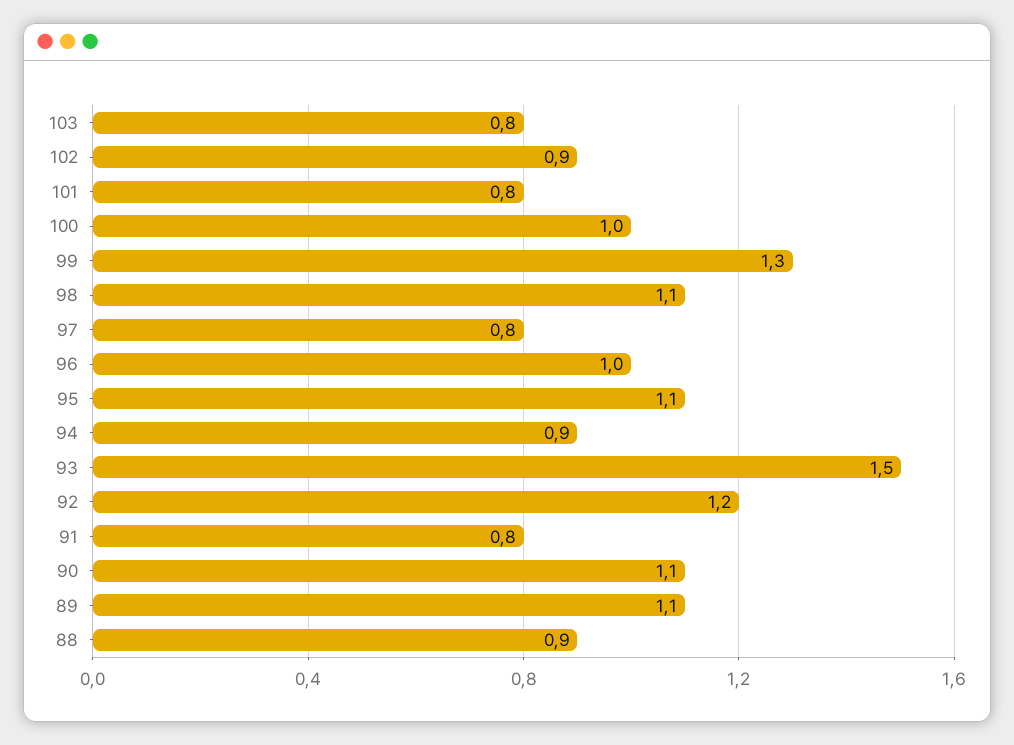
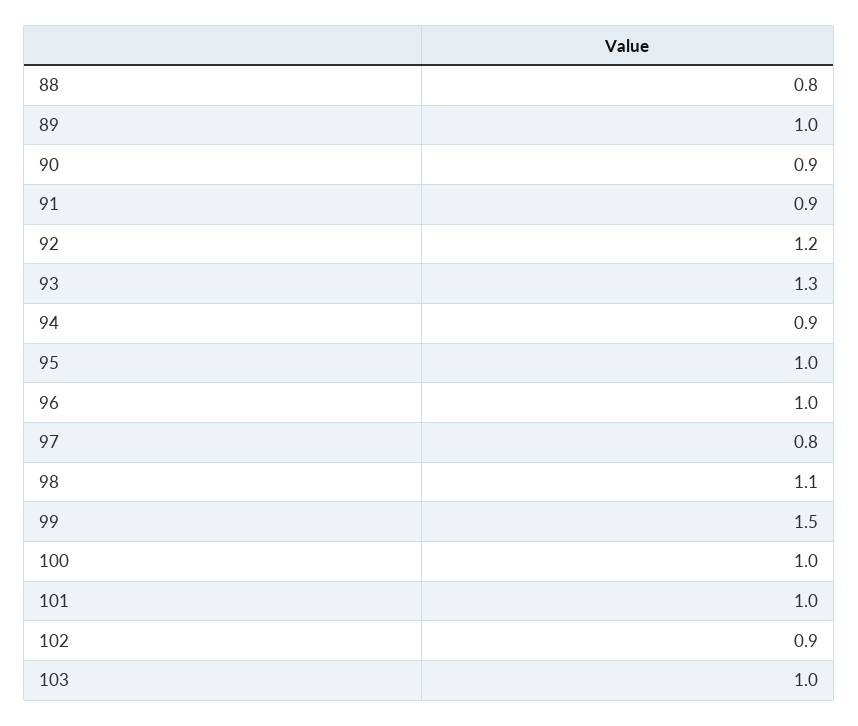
  {
-   "103": 0.8,
+   "103": 1,
    "102": 0.9,
-   "101": 0.8,
+   "101": 1,
    "100": 1,
-   "99": 1.3,
+   "99": 1.5,
    "98": 1.1,
    "97": 0.8,
    "96": 1,
-   "95": 1.1,
+   "95": 1,
    "94": 0.9,
-   "93": 1.5,
+   "93": 1.3,
    "92": 1.2,
-   "91": 0.8,
+   "91": 0.9,
-   "90": 1.1,
+   "90": 0.9,
-   "89": 1.1,
+   "89": 1,
-   "88": 0.9
+   "88": 0.8
  }

